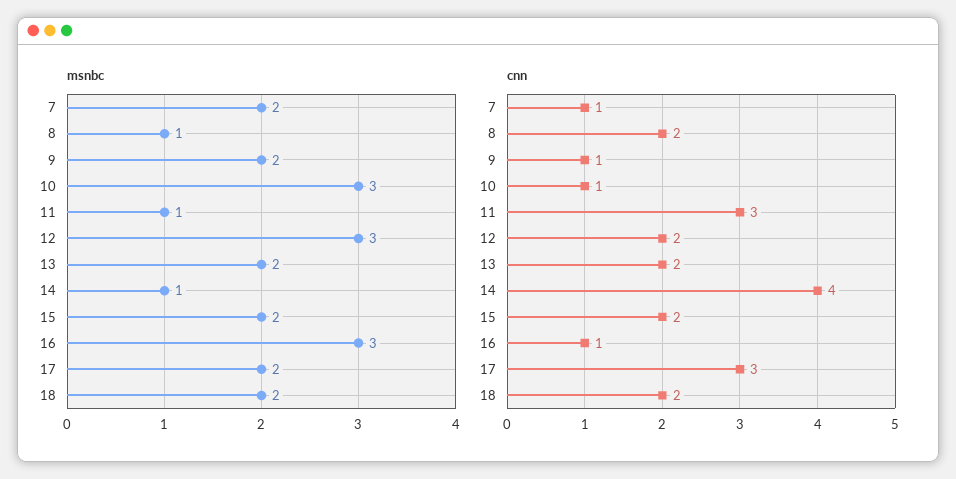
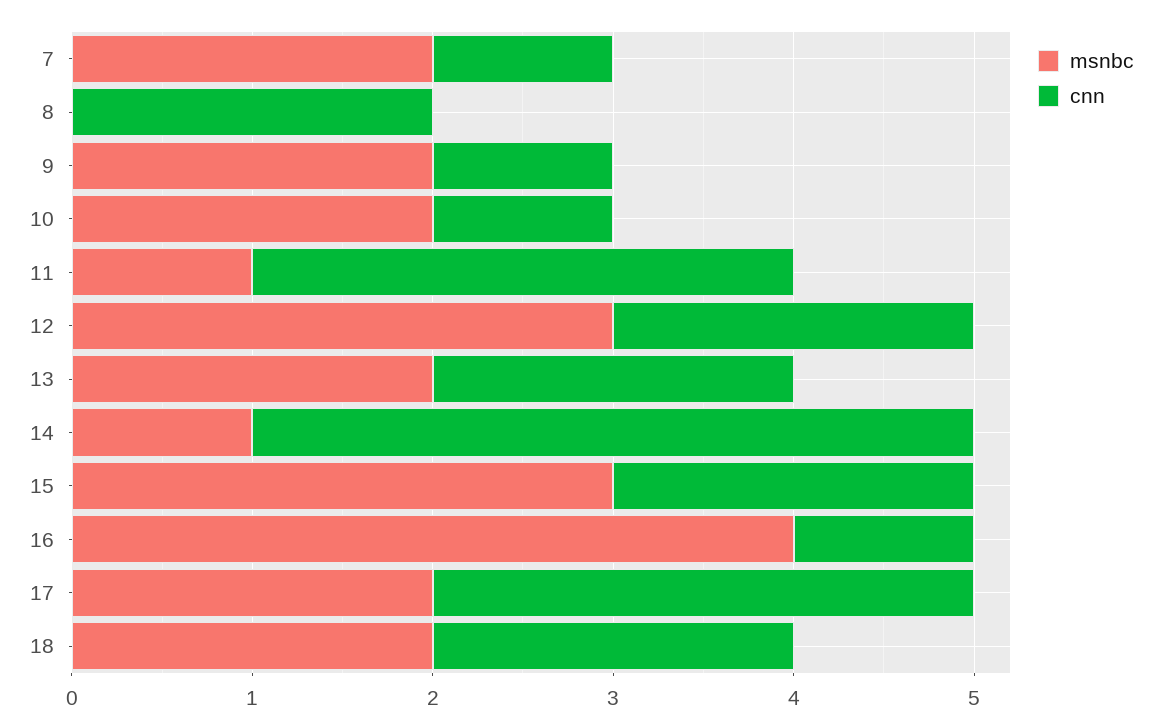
  {
    "msnbc": {
      "7": 2,
-     "8": 1,
+     "8": 0,
      "9": 2,
-     "10": 3,
+     "10": 2,
      "11": 1,
      "12": 3,
      "13": 2,
      "14": 1,
-     "15": 2,
+     "15": 3,
-     "16": 3,
+     "16": 4,
      "17": 2,
      "18": 2
    },
    "cnn": {
      "7": 1,
      "8": 2,
      "9": 1,
      "10": 1,
      "11": 3,
      "12": 2,
      "13": 2,
      "14": 4,
      "15": 2,
      "16": 1,
      "17": 3,
      "18": 2
    }
  }

